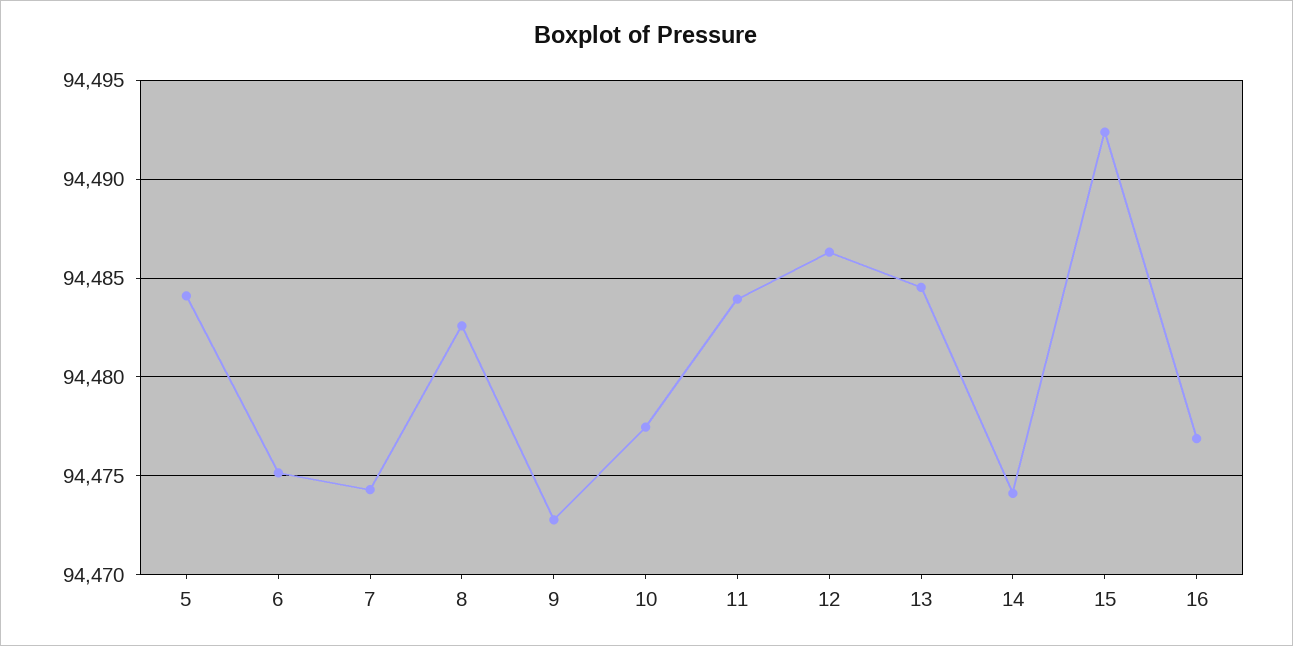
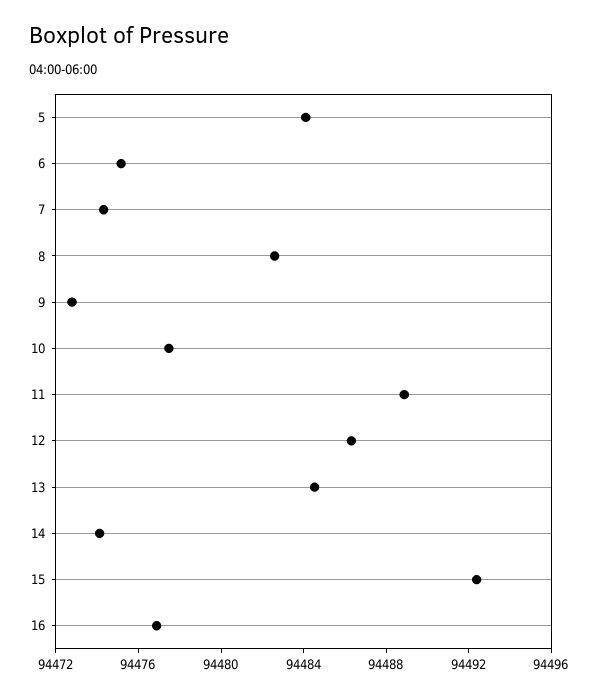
  {
    "5": 94484,
    "6": 94475,
    "7": 94474.5,
    "8": 94482.5,
    "9": 94473,
    "10": 94477.5,
-   "11": 94484,
+   "11": 94489,
    "12": 94486.5,
    "13": 94484.5,
    "14": 94474,
    "15": 94492.5,
    "16": 94477
  }

